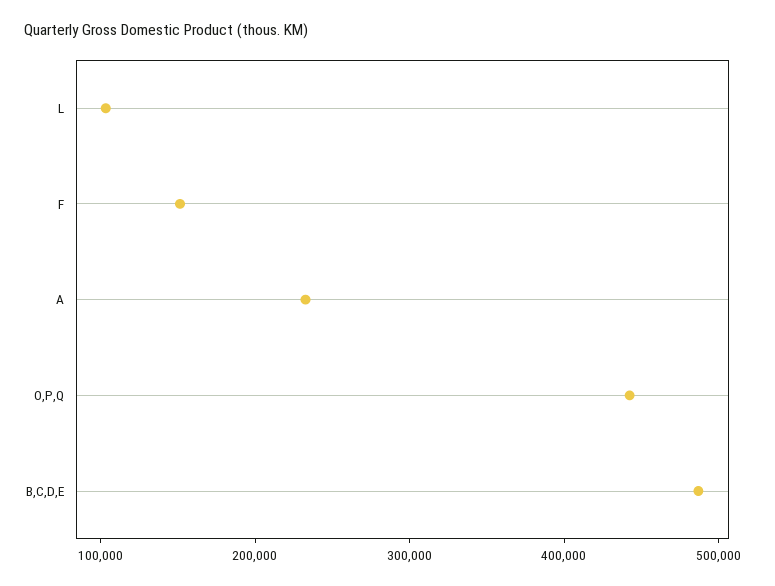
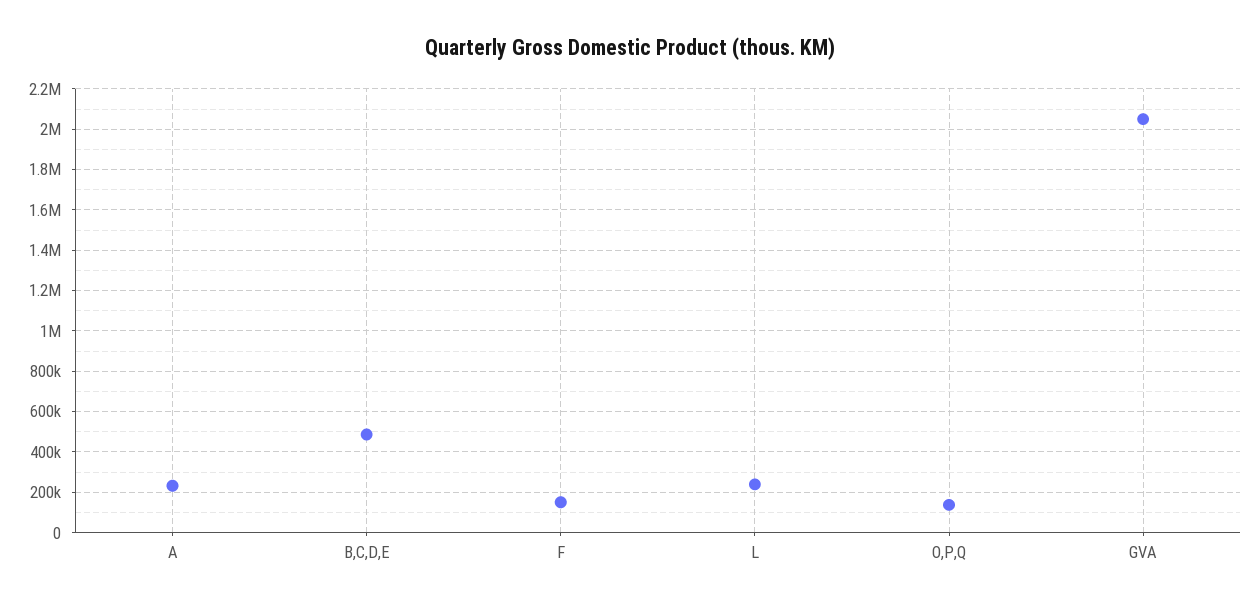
  {
-   "L": 100000,
+   "L": 250000,
    "F": 160000,
    "A": 240000,
-   "O,P,Q": 440000,
+   "O,P,Q": 150000,
-   "B,C,D,E": 480000
+   "B,C,D,E": 480000,
+   "GVA": 2050000
  }

